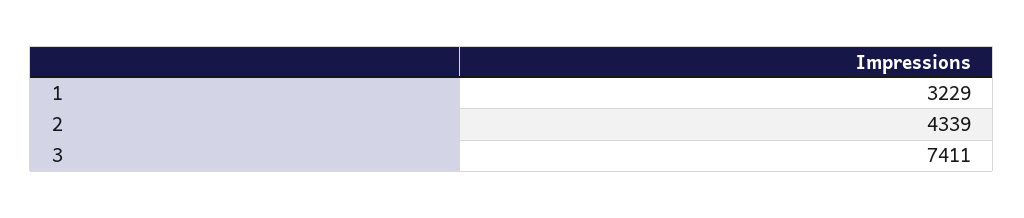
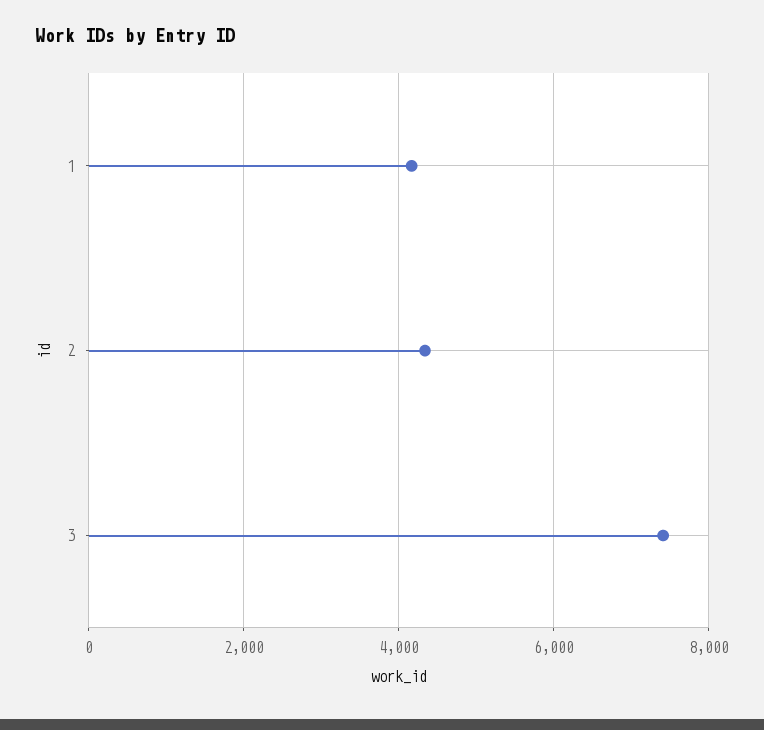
  {
-   "1": 3229,
+   "1": 4200,
    "2": 4339,
    "3": 7411
  }

